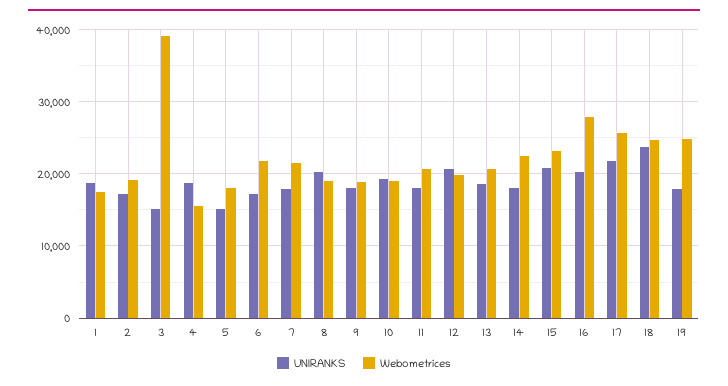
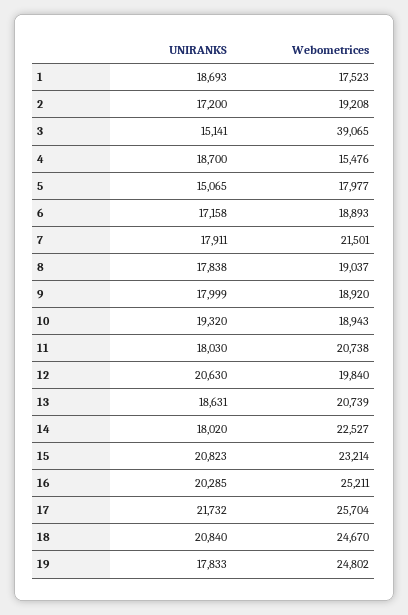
  {
    "UNIRANKS": {
      "1": 18693,
      "2": 17200,
      "3": 15141,
      "4": 18700,
      "5": 15065,
      "6": 17158,
      "7": 17911,
-     "8": 20000,
+     "8": 17838,
      "9": 17999,
      "10": 19320,
      "11": 18030,
      "12": 20630,
      "13": 18631,
      "14": 18020,
      "15": 20823,
      "16": 20285,
      "17": 21732,
-     "18": 24000,
+     "18": 20840,
      "19": 17833
    },
    "Webometrices": {
      "1": 17523,
      "2": 19208,
      "3": 39065,
      "4": 15476,
      "5": 17977,
-     "6": 22000,
+     "6": 18893,
      "7": 21501,
      "8": 19037,
      "9": 18920,
      "10": 18943,
      "11": 20738,
      "12": 19840,
      "13": 20739,
      "14": 22527,
      "15": 23214,
-     "16": 28000,
+     "16": 25211,
      "17": 25704,
      "18": 24670,
      "19": 24802
    }
  }

